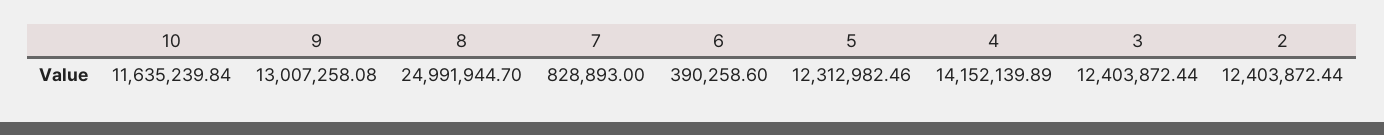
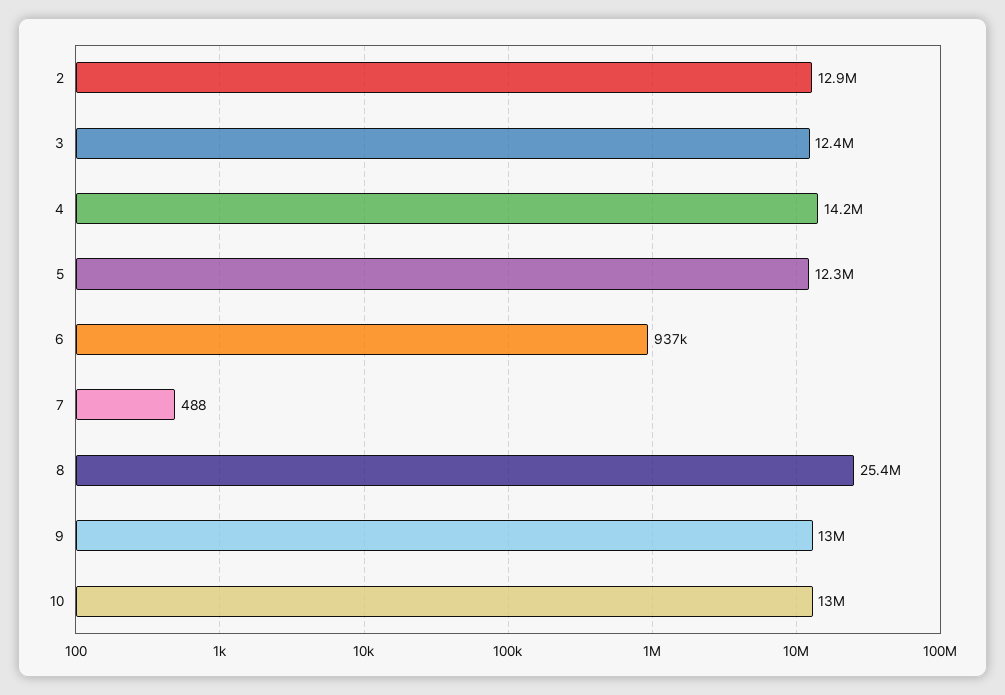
  {
-   "10": 11635239.84,
+   "10": 13000000,
    "9": 13007258.08,
-   "8": 24991944.7,
+   "8": 25400000,
-   "7": 828893,
+   "7": 488,
-   "6": 390258.6,
+   "6": 937000,
    "5": 12312982.46,
    "4": 14152139.89,
    "3": 12403872.44,
-   "2": 12403872.44
+   "2": 12900000
  }

